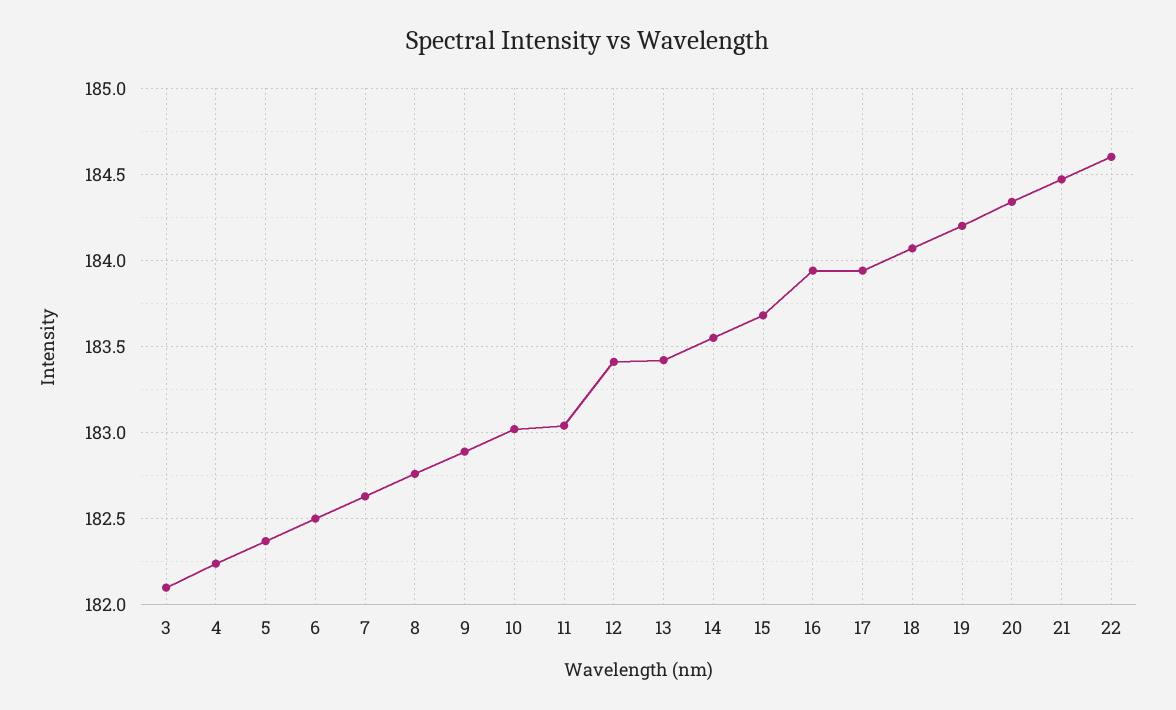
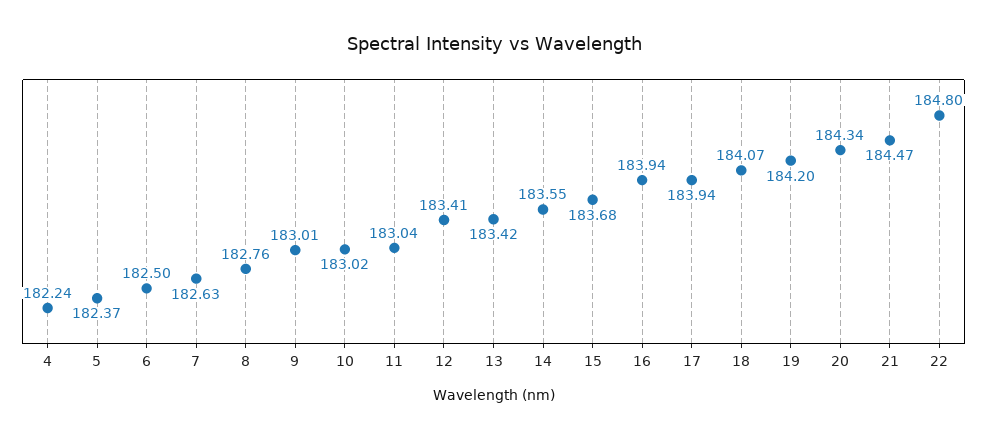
  {
-   "3": 182.1,
    "4": 182.24,
    "5": 182.37,
    "6": 182.5,
    "7": 182.63,
    "8": 182.76,
-   "9": 182.9,
+   "9": 183.01,
    "10": 183.02,
    "11": 183.04,
    "12": 183.41,
    "13": 183.42,
    "14": 183.55,
    "15": 183.68,
    "16": 183.94,
    "17": 183.94,
    "18": 184.07,
    "19": 184.2,
    "20": 184.34,
    "21": 184.47,
-   "22": 184.6
+   "22": 184.8
  }

